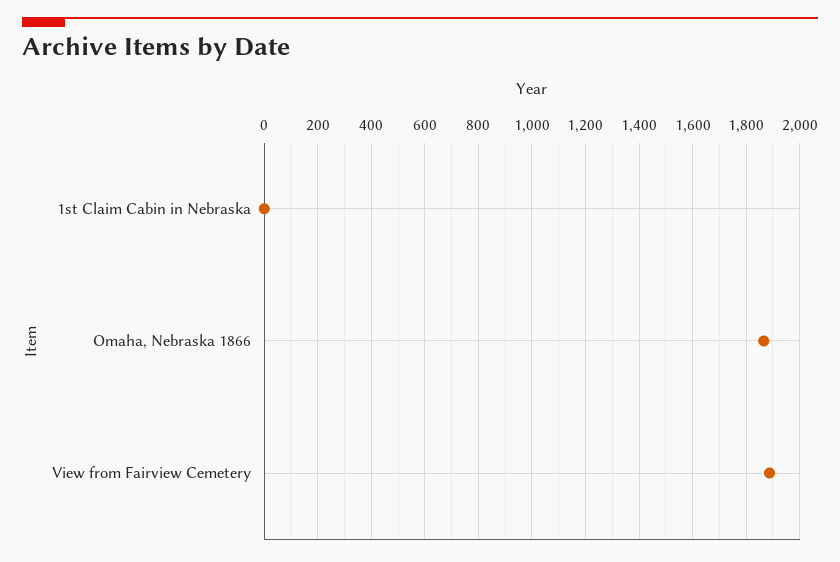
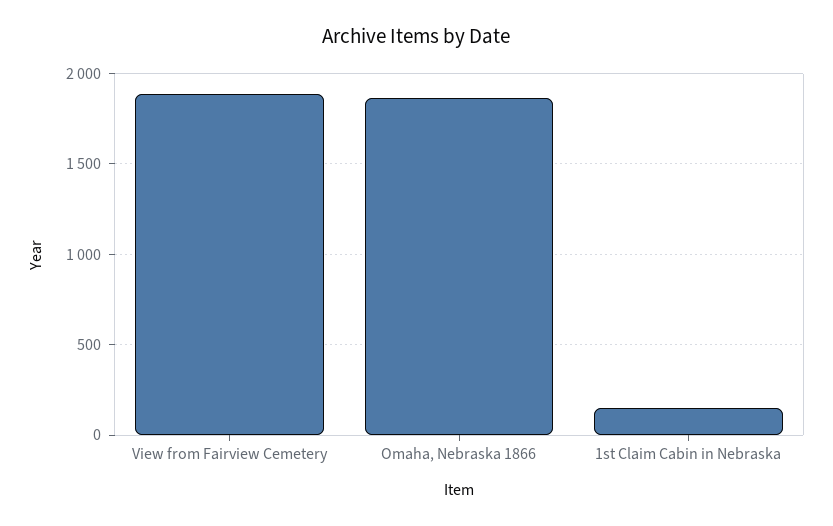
  {
-   "1st Claim Cabin in Nebraska": 0,
+   "1st Claim Cabin in Nebraska": 150,
    "Omaha, Nebraska 1866": 1875,
    "View from Fairview Cemetery": 1875
  }

